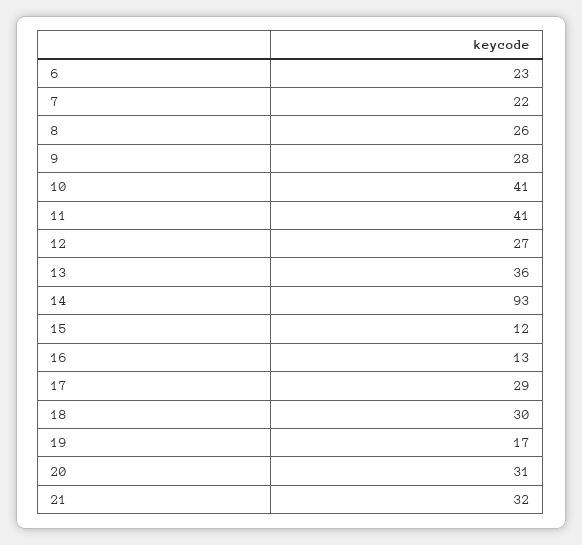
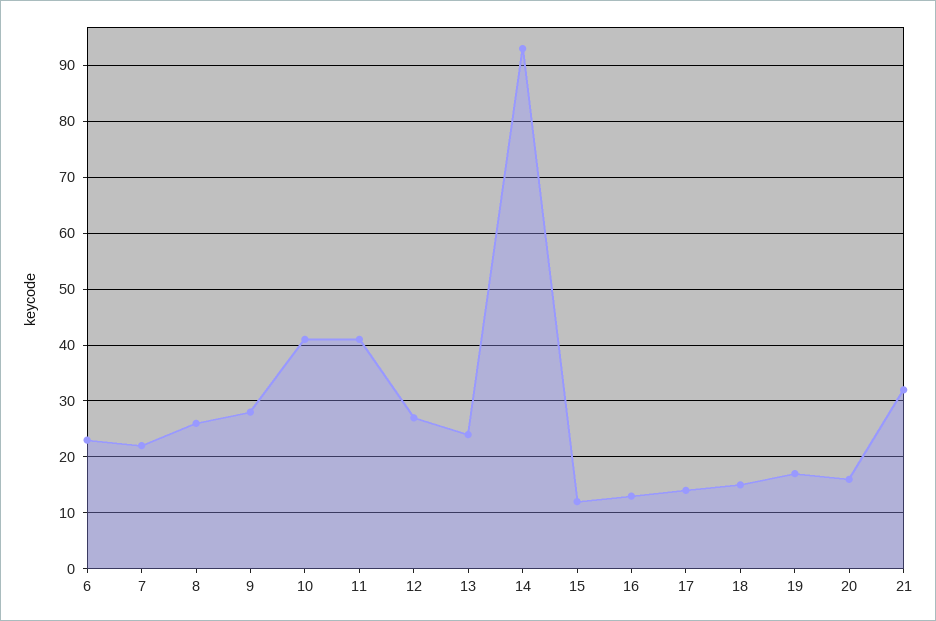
  {
    "6": 23,
    "7": 22,
    "8": 26,
    "9": 28,
    "10": 41,
    "11": 41,
    "12": 27,
-   "13": 36,
+   "13": 25,
    "14": 93,
    "15": 12,
    "16": 13,
-   "17": 29,
+   "17": 15,
-   "18": 30,
+   "18": 15,
    "19": 17,
-   "20": 31,
+   "20": 15,
    "21": 32
  }

